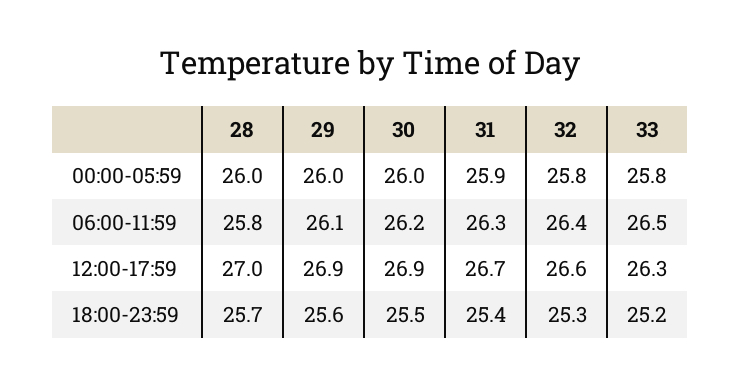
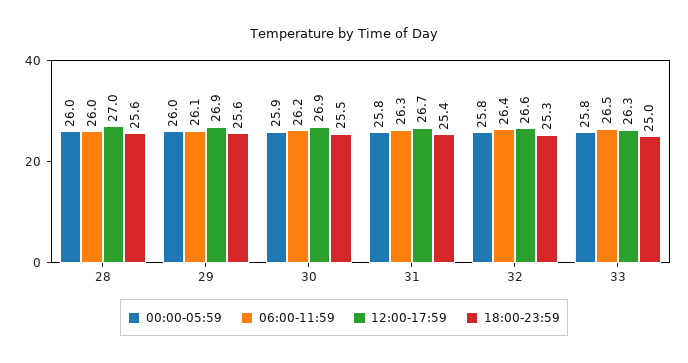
  {
    "00:00-05:59": {
      "28": 26,
      "29": 26,
-     "30": 26,
+     "30": 25.9,
-     "31": 25.9,
+     "31": 25.8,
      "32": 25.8,
      "33": 25.8
    },
    "06:00-11:59": {
-     "28": 25.8,
+     "28": 26,
      "29": 26.1,
      "30": 26.2,
      "31": 26.3,
      "32": 26.4,
      "33": 26.5
    },
    "12:00-17:59": {
      "28": 27,
      "29": 26.9,
      "30": 26.9,
      "31": 26.7,
      "32": 26.6,
      "33": 26.3
    },
    "18:00-23:59": {
-     "28": 25.7,
+     "28": 25.6,
      "29": 25.6,
      "30": 25.5,
      "31": 25.4,
      "32": 25.3,
-     "33": 25.2
+     "33": 25
    }
  }

